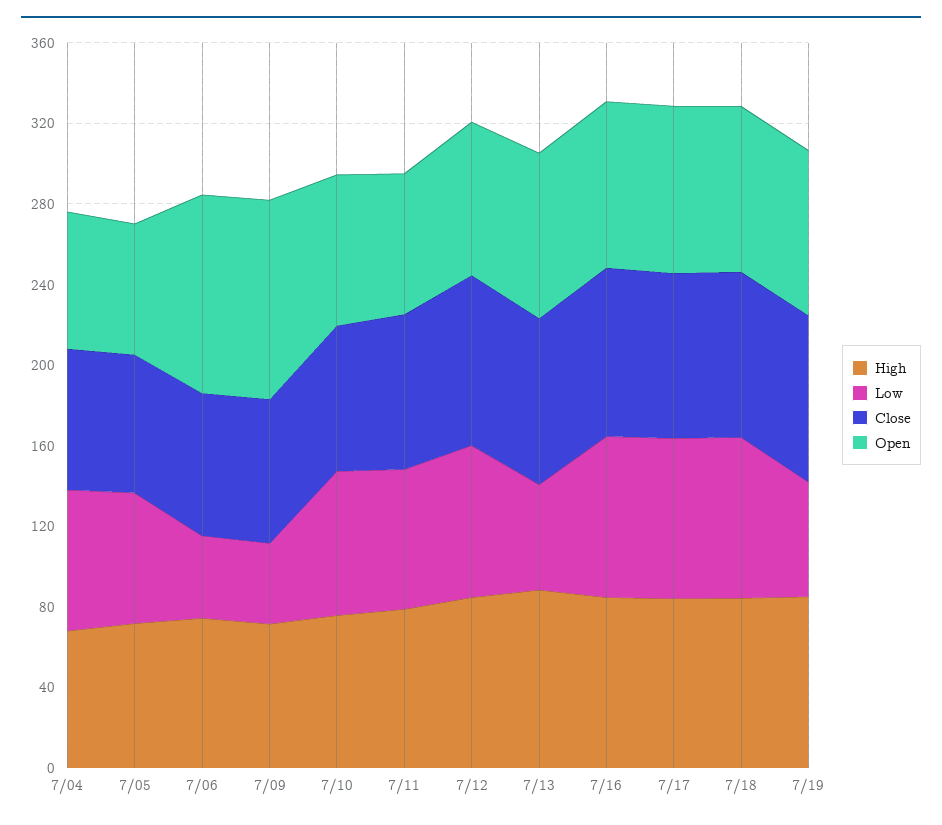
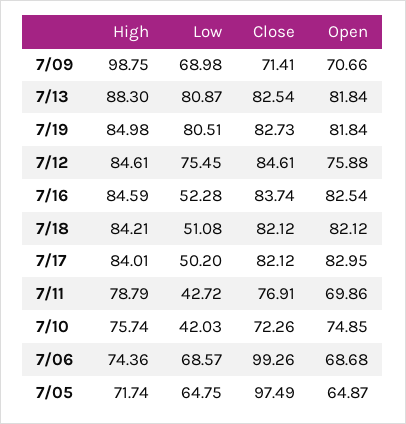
  {
    "High": {
-     "7/04": 70,
      "7/05": 71.74,
      "7/06": 74.36,
-     "7/09": 70,
+     "7/09": 98.75,
      "7/10": 75.74,
      "7/11": 78.79,
      "7/12": 84.61,
      "7/13": 88.3,
      "7/16": 84.59,
      "7/17": 84.01,
      "7/18": 84.21,
      "7/19": 84.98
    },
    "Low": {
-     "7/04": 70,
      "7/05": 64.75,
-     "7/06": 40,
+     "7/06": 68.57,
-     "7/09": 40,
+     "7/09": 68.98,
-     "7/10": 70,
+     "7/10": 42.03,
-     "7/11": 70,
+     "7/11": 42.72,
      "7/12": 75.45,
-     "7/13": 50,
+     "7/13": 80.87,
-     "7/16": 80,
+     "7/16": 52.28,
-     "7/17": 80,
+     "7/17": 50.2,
-     "7/18": 80,
+     "7/18": 51.08,
-     "7/19": 60
+     "7/19": 80.51
    },
    "Close": {
-     "7/04": 70,
-     "7/05": 70,
+     "7/05": 97.49,
-     "7/06": 70,
+     "7/06": 99.26,
      "7/09": 71.41,
      "7/10": 72.26,
      "7/11": 76.91,
      "7/12": 84.61,
      "7/13": 82.54,
      "7/16": 83.74,
      "7/17": 82.12,
      "7/18": 82.12,
      "7/19": 82.73
    },
    "Open": {
-     "7/04": 70,
      "7/05": 64.87,
-     "7/06": 100,
+     "7/06": 68.68,
-     "7/09": 100,
+     "7/09": 70.66,
      "7/10": 74.85,
      "7/11": 69.86,
      "7/12": 75.88,
      "7/13": 81.84,
      "7/16": 82.54,
      "7/17": 82.95,
      "7/18": 82.12,
      "7/19": 81.84
    }
  }

